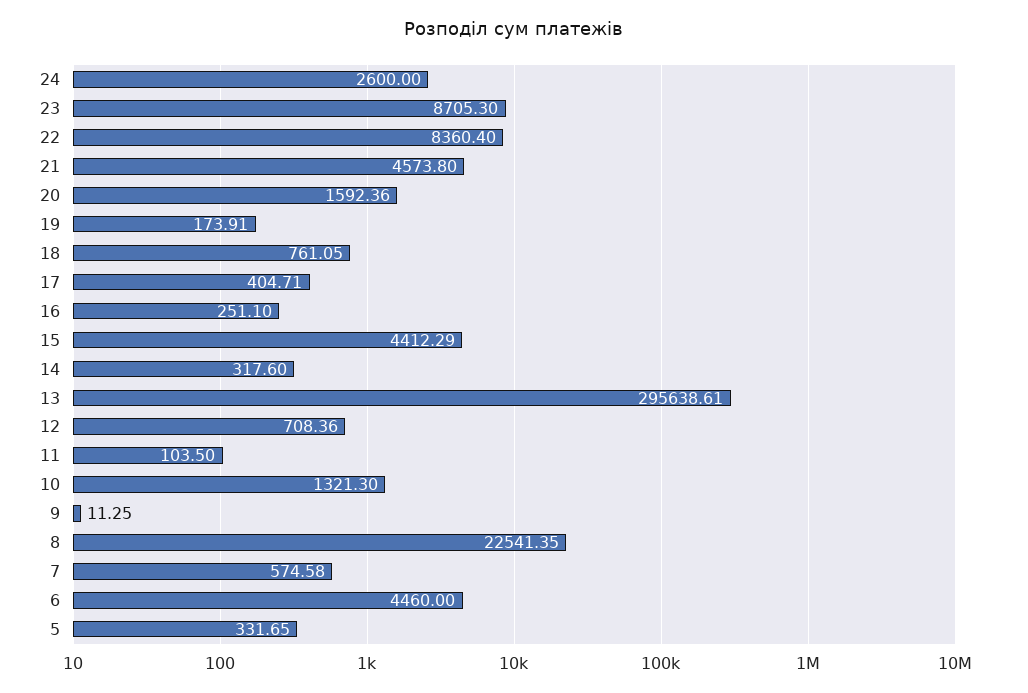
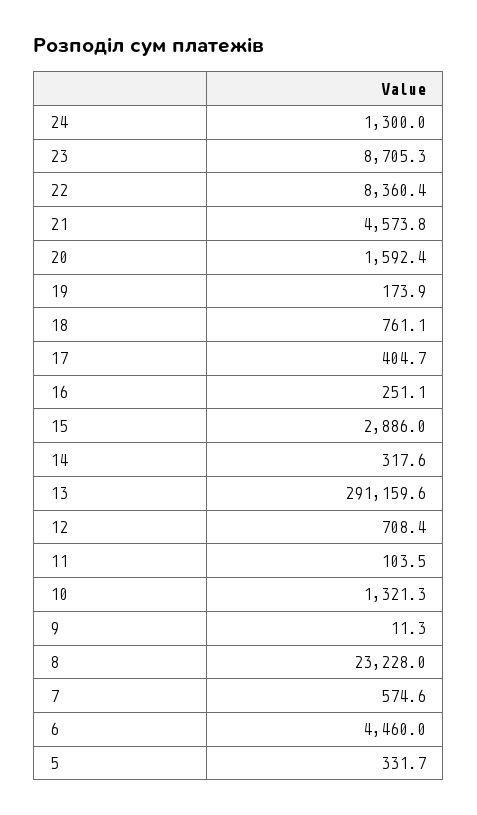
  {
-   "24": 2600,
+   "24": 1300,
    "23": 8705.3,
    "22": 8360.4,
    "21": 4573.8,
    "20": 1592.36,
    "19": 173.91,
    "18": 761.05,
    "17": 404.71,
    "16": 251.1,
-   "15": 4412.29,
+   "15": 2886,
    "14": 317.6,
-   "13": 295638.61,
+   "13": 291159.6,
    "12": 708.36,
    "11": 103.5,
    "10": 1321.3,
    "9": 11.25,
-   "8": 22541.35,
+   "8": 23228,
    "7": 574.58,
    "6": 4460,
    "5": 331.65
  }

